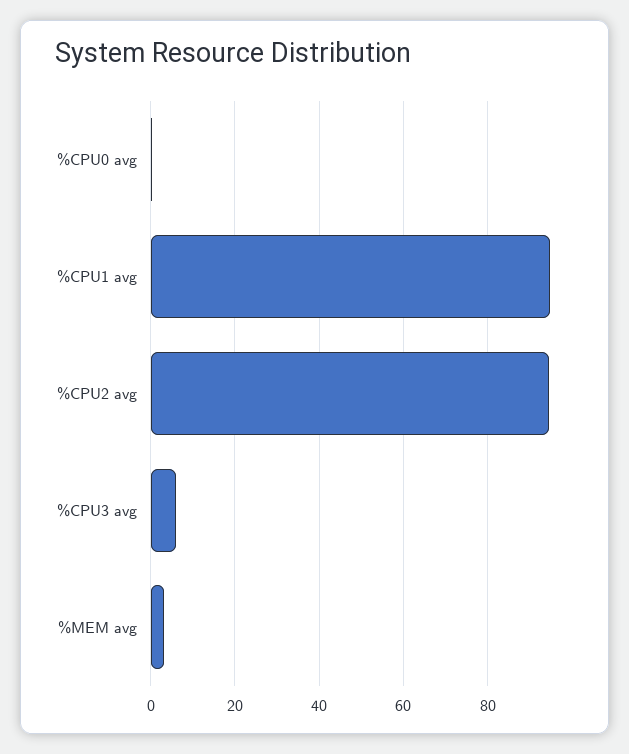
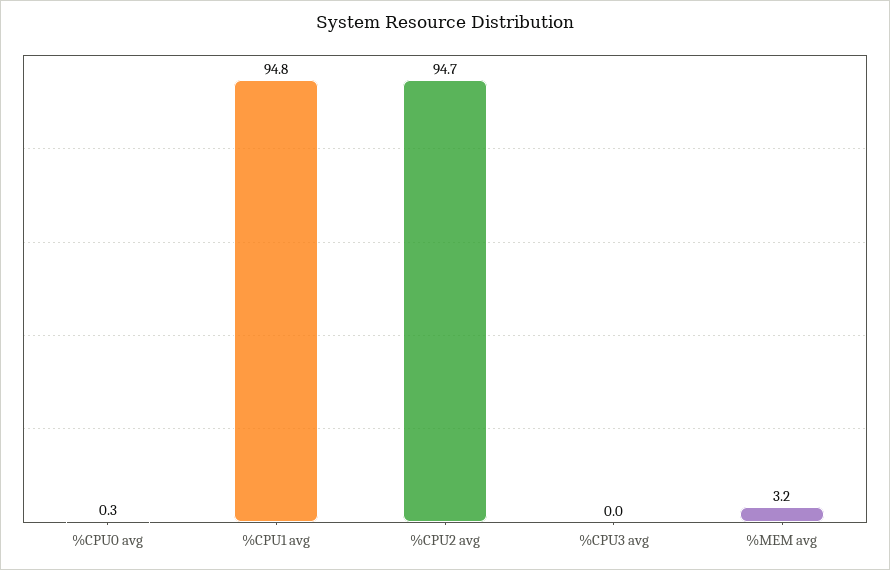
  {
    "%CPU0 avg": 0.3,
    "%CPU1 avg": 94.8,
    "%CPU2 avg": 94.7,
-   "%CPU3 avg": 6,
+   "%CPU3 avg": 0,
    "%MEM avg": 3.2
  }

